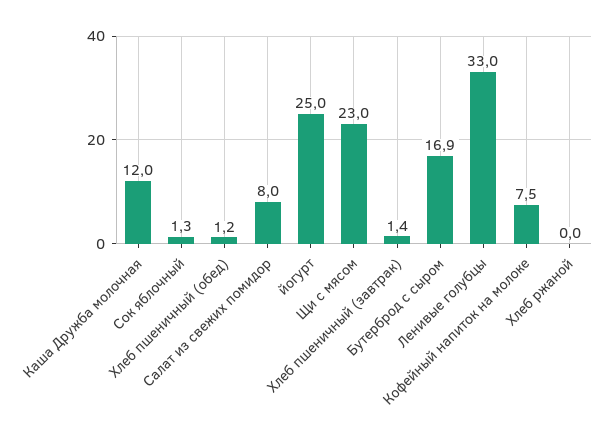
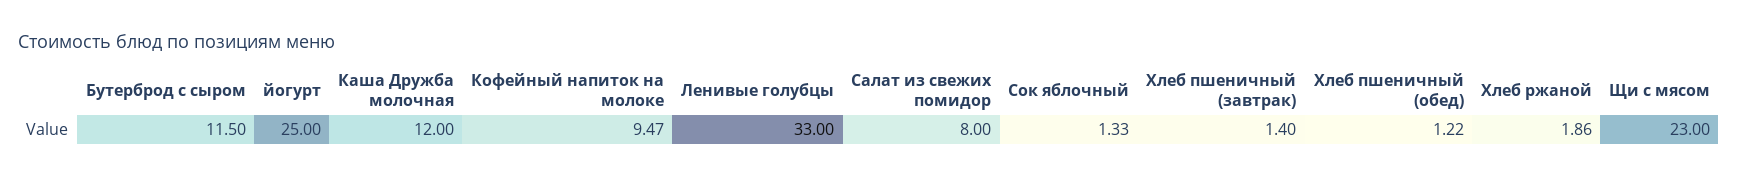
  {
    "Каша Дружба молочная": 12,
    "Сок яблочный": 1.33,
    "Хлеб пшеничный (обед)": 1.22,
    "Салат из свежих помидор": 8,
    "йогурт": 25,
    "Щи с мясом": 23,
    "Хлеб пшеничный (завтрак)": 1.4,
-   "Бутерброд с сыром": 16.9,
+   "Бутерброд с сыром": 11.5,
    "Ленивые голубцы": 33,
-   "Кофейный напиток на молоке": 7.5,
+   "Кофейный напиток на молоке": 9.47,
-   "Хлеб ржаной": 0
+   "Хлеб ржаной": 1.86
  }

